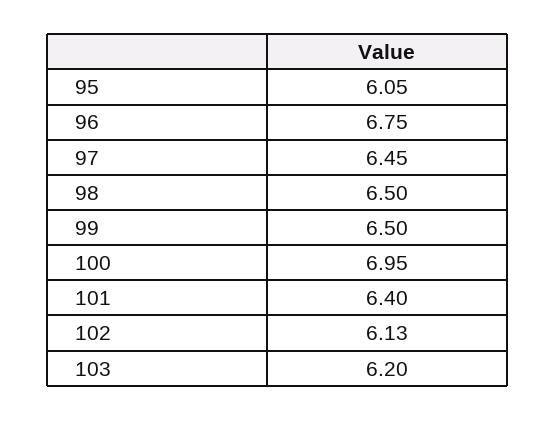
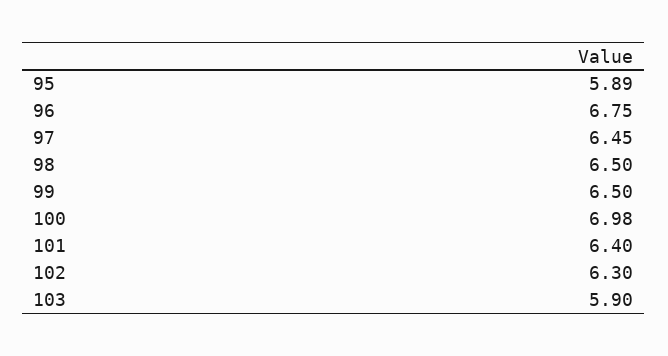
  {
-   "95": 6.05,
+   "95": 5.89,
    "96": 6.75,
    "97": 6.45,
    "98": 6.5,
    "99": 6.5,
-   "100": 6.95,
+   "100": 6.98,
    "101": 6.4,
-   "102": 6.13,
+   "102": 6.3,
-   "103": 6.2
+   "103": 5.9
  }

